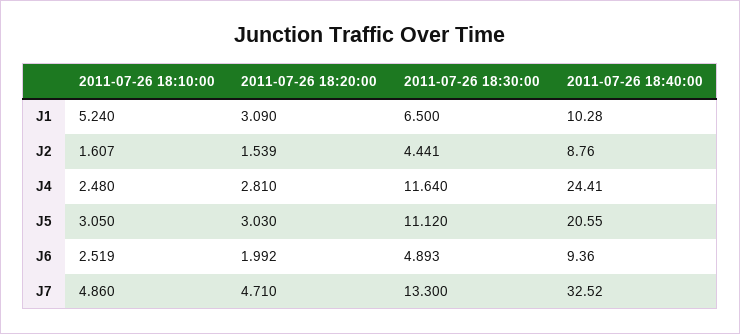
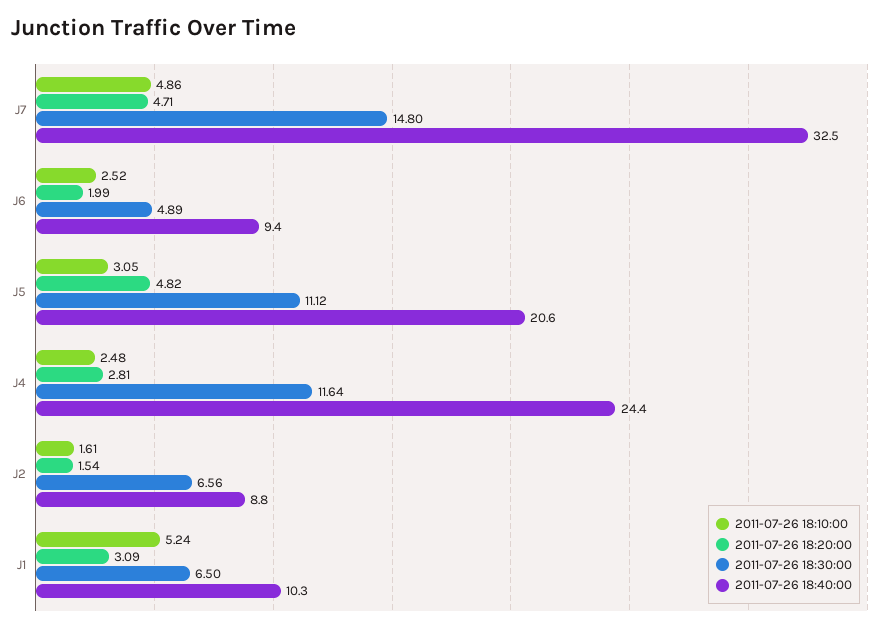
  {
    "2011-07-26 18:10:00": {
      "J1": 5.24,
      "J2": 1.607,
      "J4": 2.48,
      "J5": 3.05,
      "J6": 2.519,
      "J7": 4.86
    },
    "2011-07-26 18:20:00": {
      "J1": 3.09,
      "J2": 1.539,
      "J4": 2.81,
-     "J5": 3.03,
+     "J5": 4.82,
      "J6": 1.992,
      "J7": 4.71
    },
    "2011-07-26 18:30:00": {
      "J1": 6.5,
-     "J2": 4.441,
+     "J2": 6.56,
      "J4": 11.64,
      "J5": 11.12,
      "J6": 4.893,
-     "J7": 13.3
+     "J7": 14.8
    },
    "2011-07-26 18:40:00": {
      "J1": 10.28,
      "J2": 8.76,
      "J4": 24.41,
      "J5": 20.55,
      "J6": 9.36,
      "J7": 32.52
    }
  }

